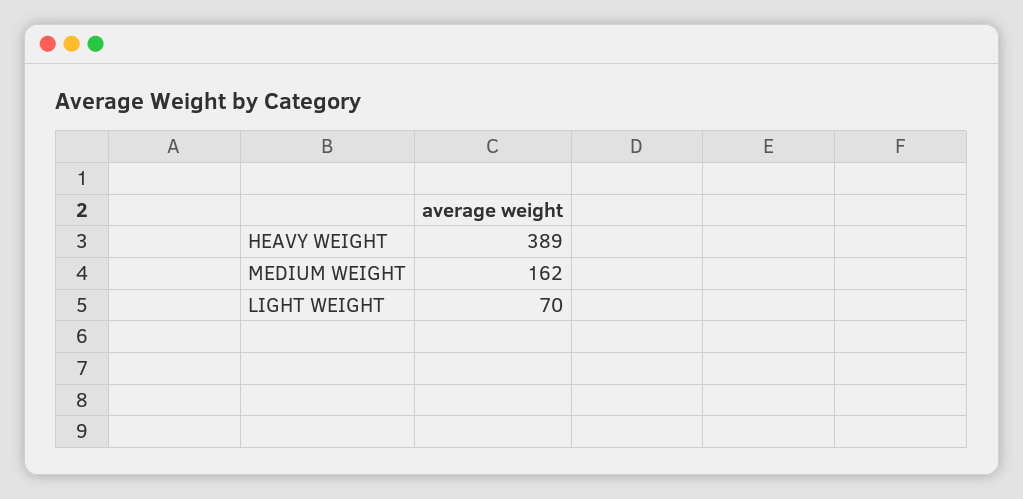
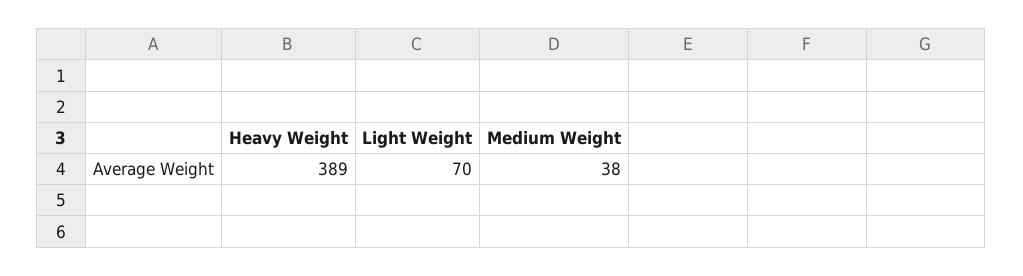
  {
    "HEAVY WEIGHT": 389,
-   "MEDIUM WEIGHT": 162,
+   "MEDIUM WEIGHT": 38,
    "LIGHT WEIGHT": 70
  }

